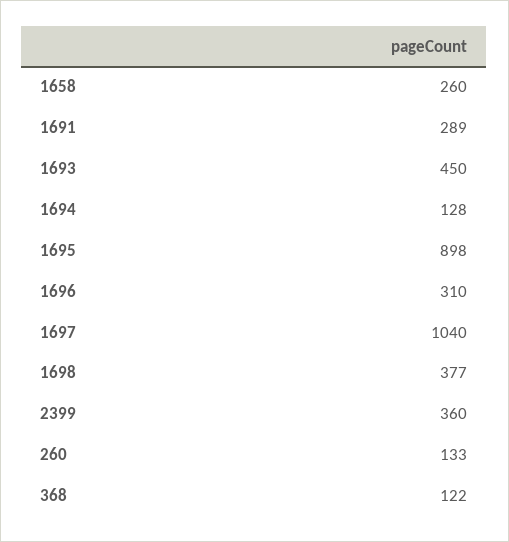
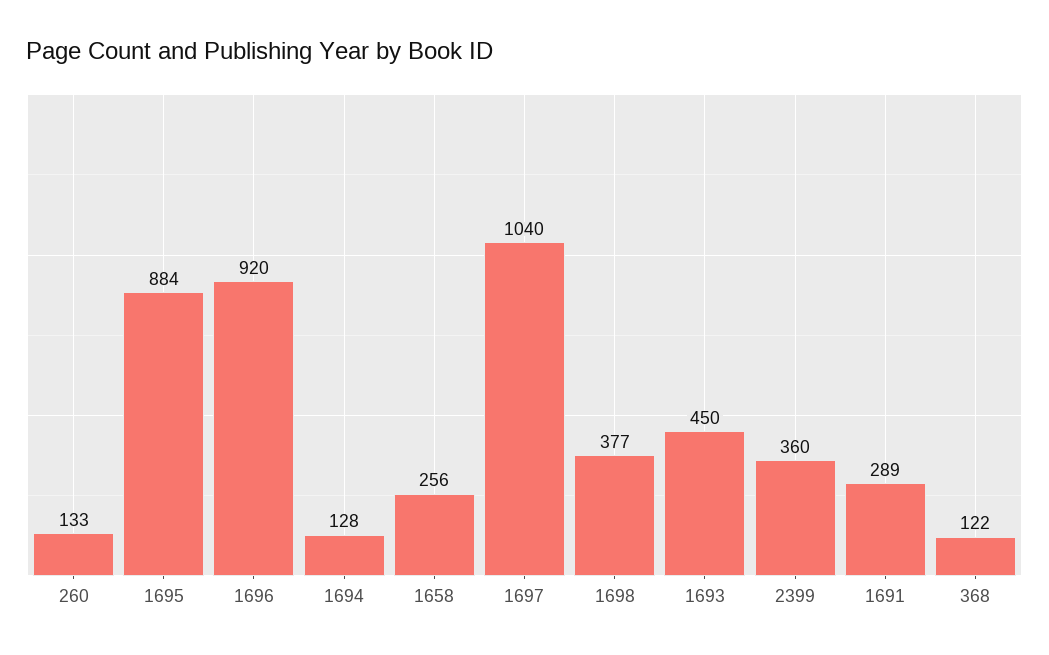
  {
-   "1658": 260,
+   "1658": 256,
    "1691": 289,
    "1693": 450,
    "1694": 128,
-   "1695": 898,
+   "1695": 884,
-   "1696": 310,
+   "1696": 920,
    "1697": 1040,
    "1698": 377,
    "2399": 360,
    "260": 133,
    "368": 122
  }

